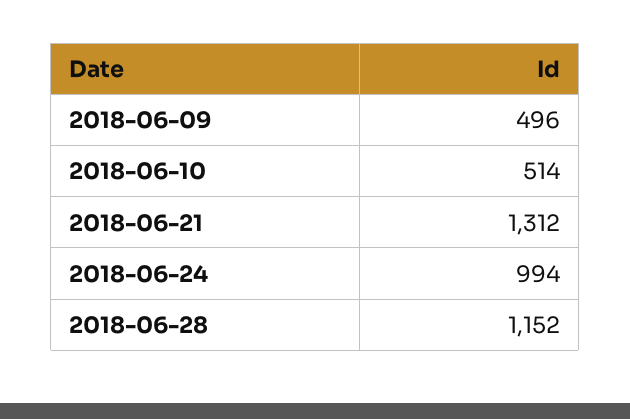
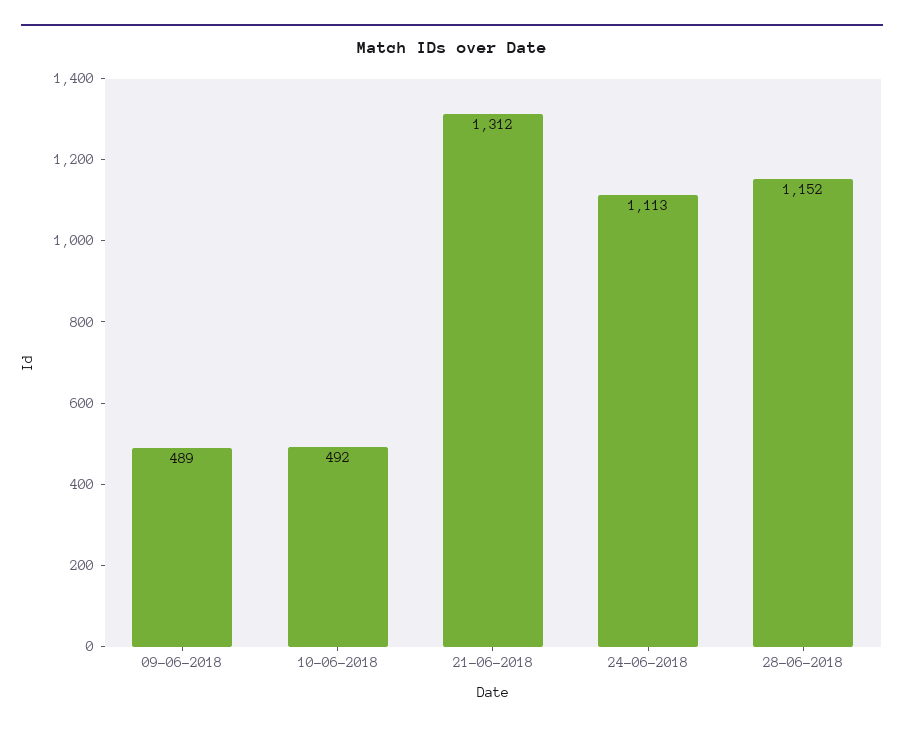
  {
-   "2018-06-09": 496,
+   "2018-06-09": 489,
-   "2018-06-10": 514,
+   "2018-06-10": 492,
    "2018-06-21": 1312,
-   "2018-06-24": 994,
+   "2018-06-24": 1113,
    "2018-06-28": 1152
  }

